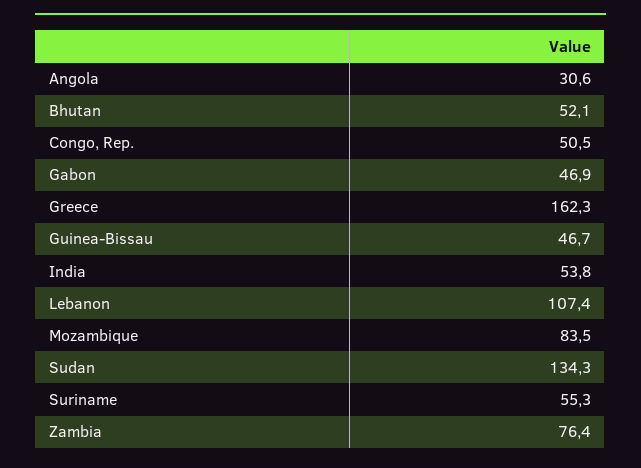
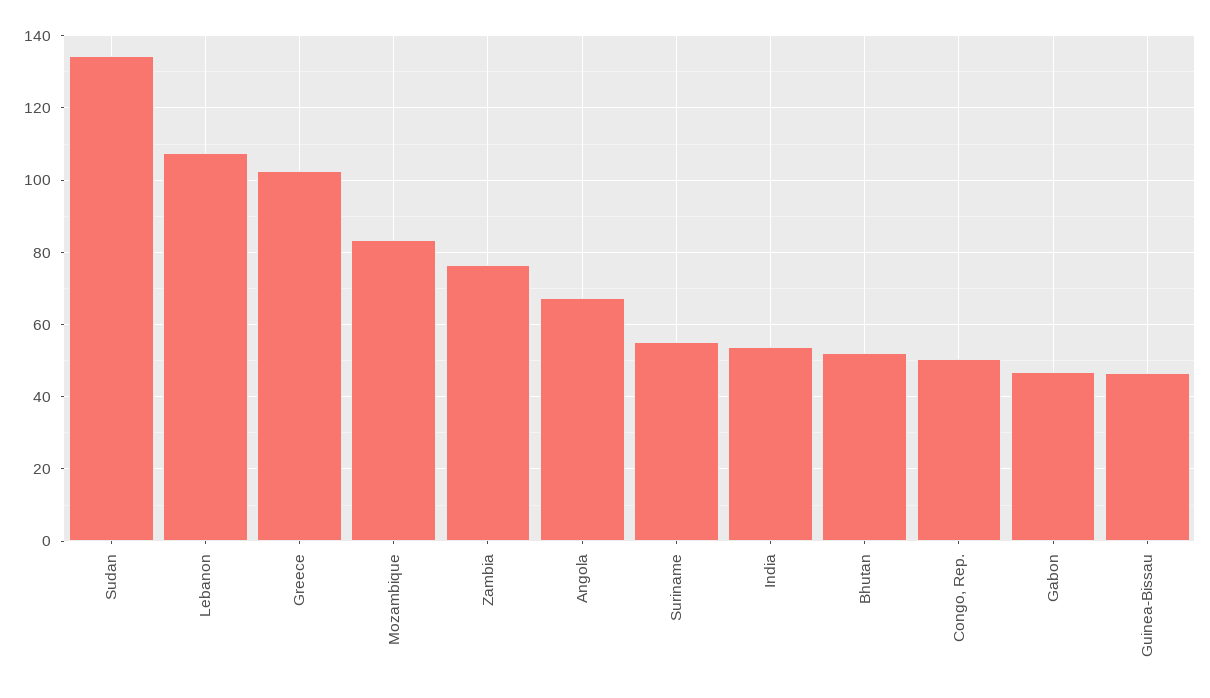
  {
-   "Angola": 30.6,
+   "Angola": 68,
    "Bhutan": 52.1,
    "Congo, Rep.": 50.5,
    "Gabon": 46.9,
-   "Greece": 162.3,
+   "Greece": 102,
    "Guinea-Bissau": 46.7,
    "India": 53.8,
    "Lebanon": 107.4,
    "Mozambique": 83.5,
    "Sudan": 134.3,
    "Suriname": 55.3,
    "Zambia": 76.4
  }

